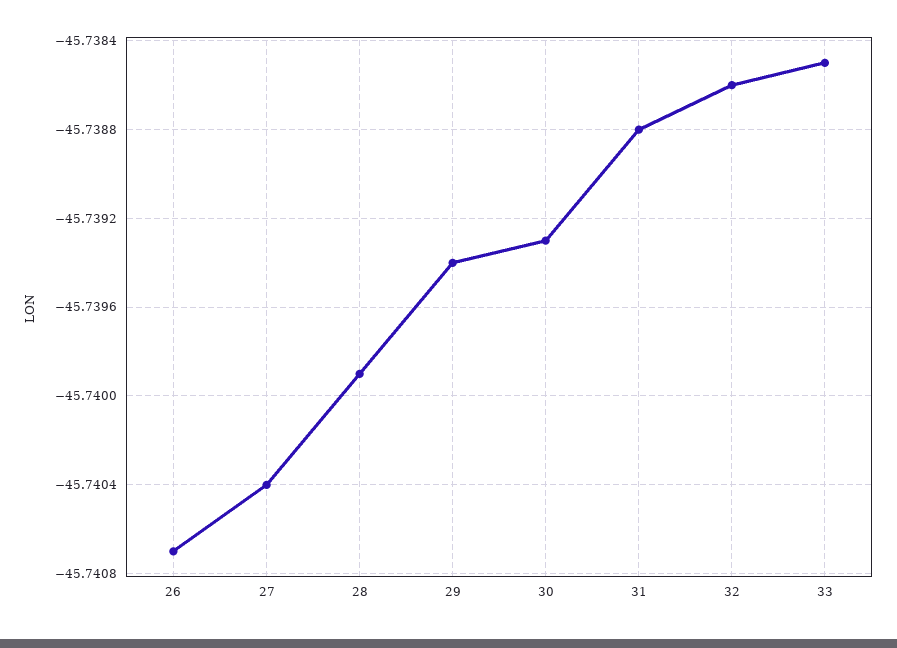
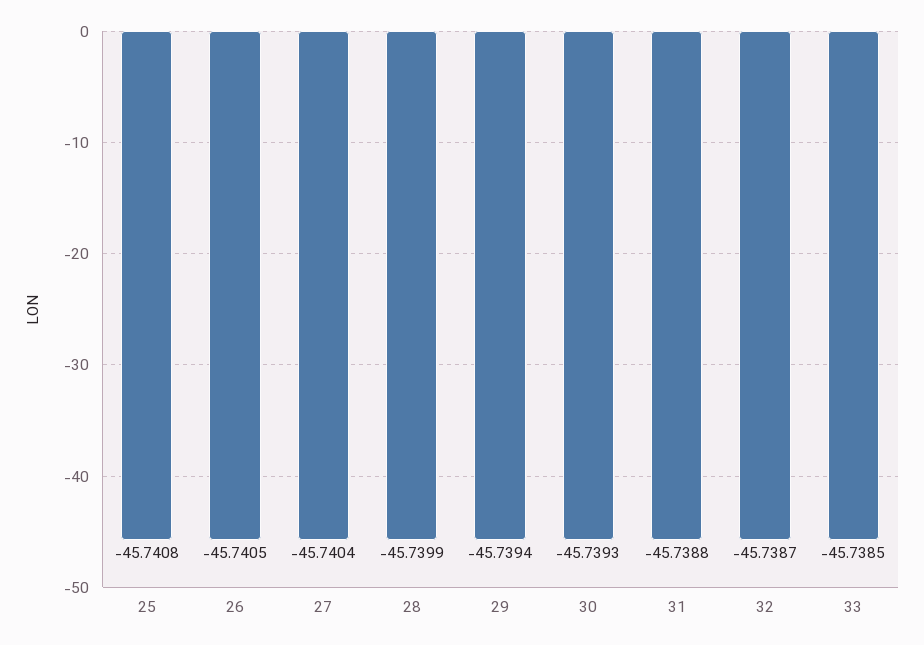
  {
-   "26": -45.7407,
+   "26": -45.7405,
    "27": -45.7404,
    "28": -45.7399,
    "29": -45.7394,
    "30": -45.7393,
    "31": -45.7388,
-   "32": -45.7386,
+   "32": -45.7387,
-   "33": -45.7385
+   "33": -45.7385,
+   "25": -45.7408
  }

